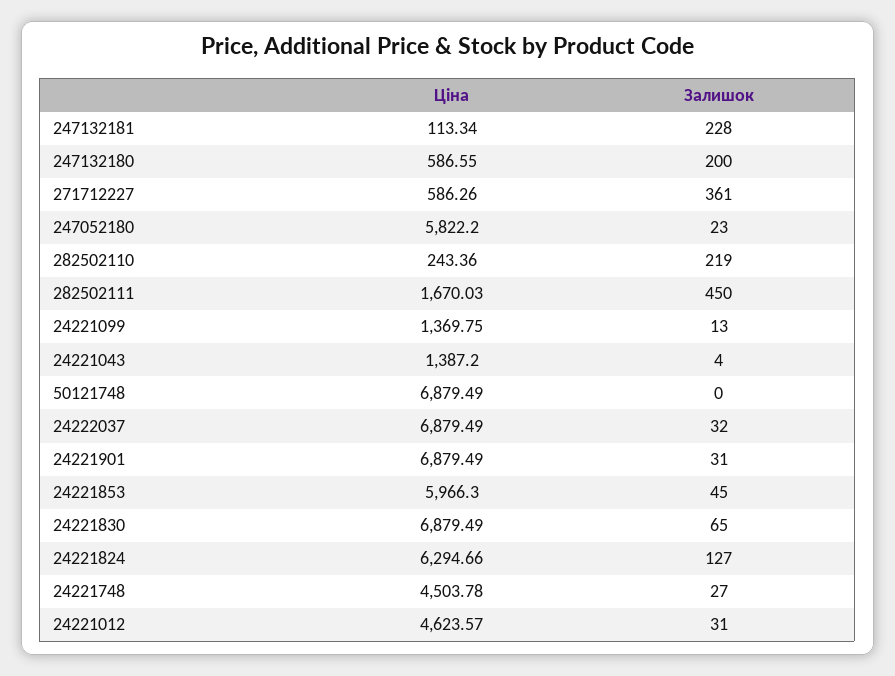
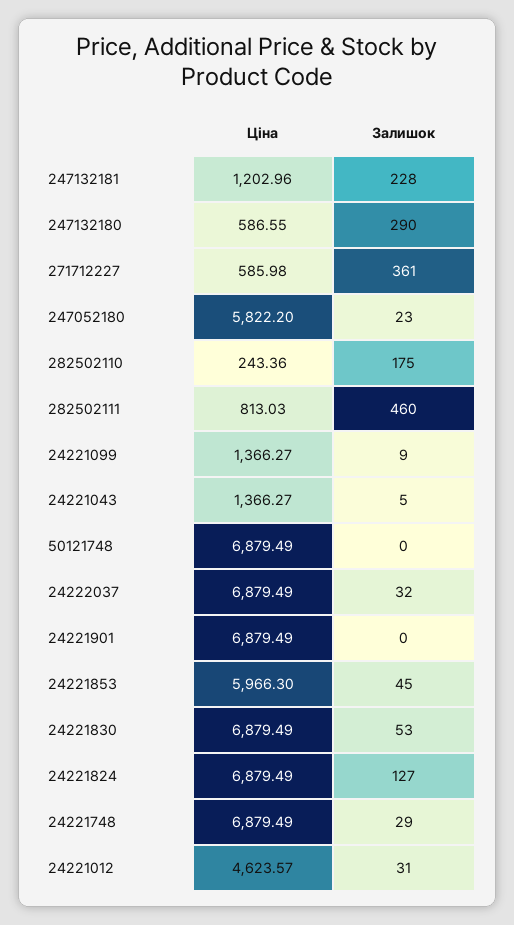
  {
    "Ціна": {
-     "247132181": 113.34,
+     "247132181": 1202.96,
      "247132180": 586.55,
-     "271712227": 586.26,
+     "271712227": 585.98,
      "247052180": 5822.2,
      "282502110": 243.36,
-     "282502111": 1670.03,
+     "282502111": 813.03,
-     "24221099": 1369.75,
+     "24221099": 1366.27,
-     "24221043": 1387.2,
+     "24221043": 1366.27,
      "50121748": 6879.49,
      "24222037": 6879.49,
      "24221901": 6879.49,
      "24221853": 5966.3,
      "24221830": 6879.49,
-     "24221824": 6294.66,
+     "24221824": 6879.49,
-     "24221748": 4503.78,
+     "24221748": 6879.49,
      "24221012": 4623.57
    },
    "Залишок": {
      "247132181": 228,
-     "247132180": 200,
+     "247132180": 290,
      "271712227": 361,
      "247052180": 23,
-     "282502110": 219,
+     "282502110": 175,
-     "282502111": 450,
+     "282502111": 460,
-     "24221099": 13,
+     "24221099": 9,
-     "24221043": 4,
+     "24221043": 5,
      "50121748": 0,
      "24222037": 32,
-     "24221901": 31,
+     "24221901": 0,
      "24221853": 45,
-     "24221830": 65,
+     "24221830": 53,
      "24221824": 127,
-     "24221748": 27,
+     "24221748": 29,
      "24221012": 31
    }
  }

